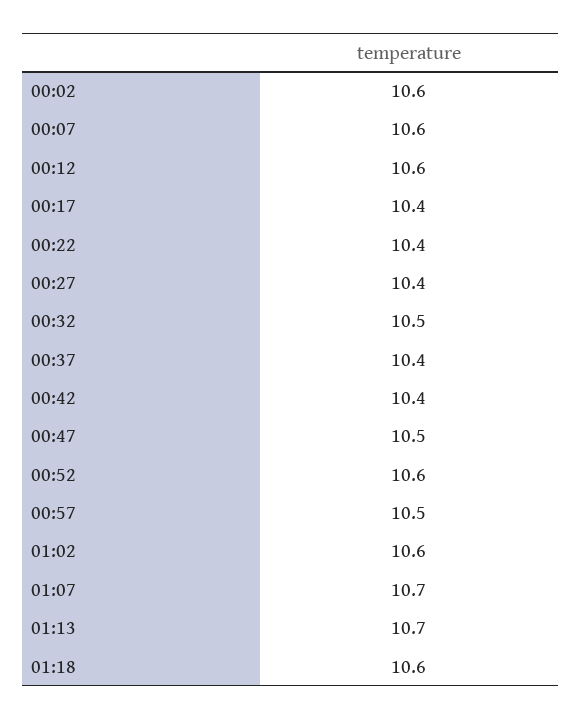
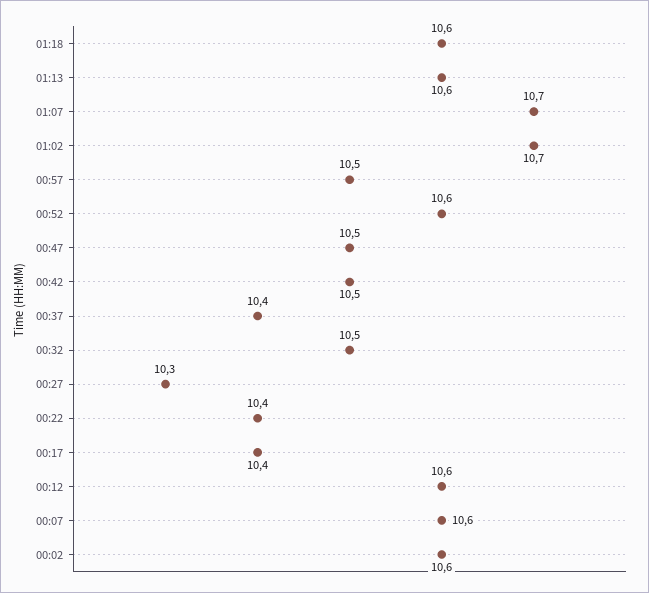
  {
    "00:02": 10.6,
    "00:07": 10.6,
    "00:12": 10.6,
    "00:17": 10.4,
    "00:22": 10.4,
-   "00:27": 10.4,
+   "00:27": 10.3,
    "00:32": 10.5,
    "00:37": 10.4,
-   "00:42": 10.4,
+   "00:42": 10.5,
    "00:47": 10.5,
    "00:52": 10.6,
    "00:57": 10.5,
-   "01:02": 10.6,
+   "01:02": 10.7,
    "01:07": 10.7,
-   "01:13": 10.7,
+   "01:13": 10.6,
    "01:18": 10.6
  }

